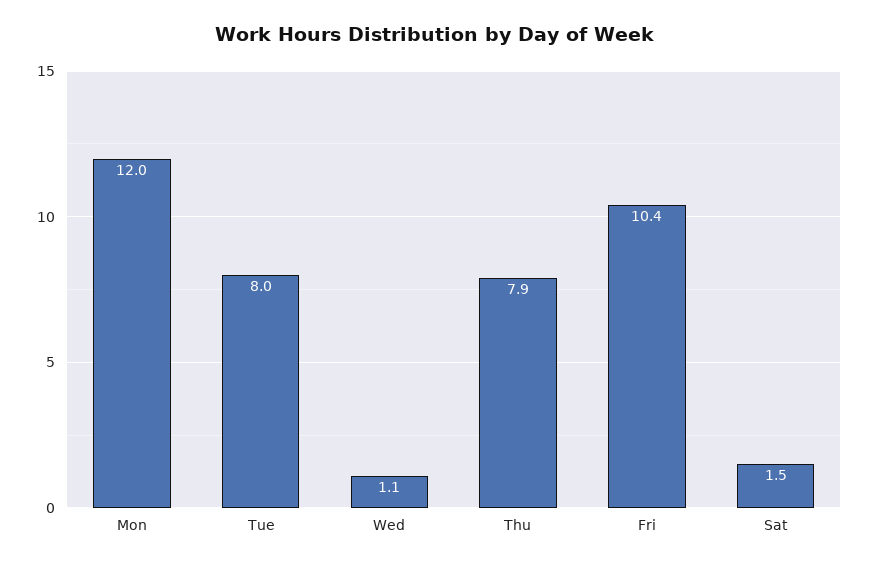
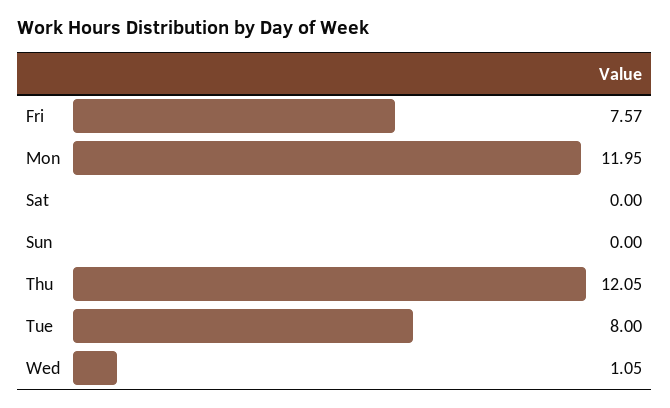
  {
    "Mon": 11.95,
    "Tue": 8,
    "Wed": 1.05,
-   "Thu": 7.9,
+   "Thu": 12.05,
-   "Fri": 10.4,
+   "Fri": 7.57,
-   "Sat": 1.5
+   "Sat": 0,
+   "Sun": 0
  }

